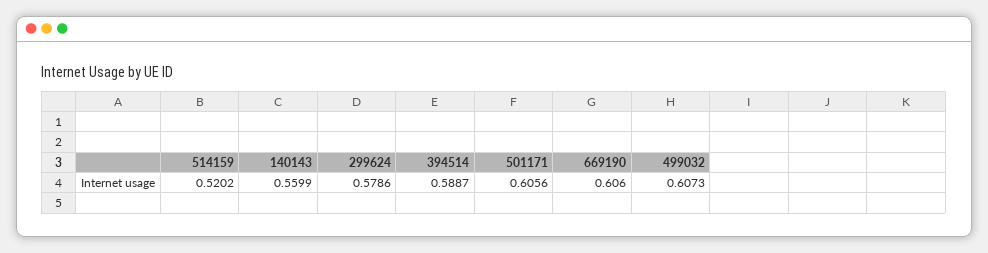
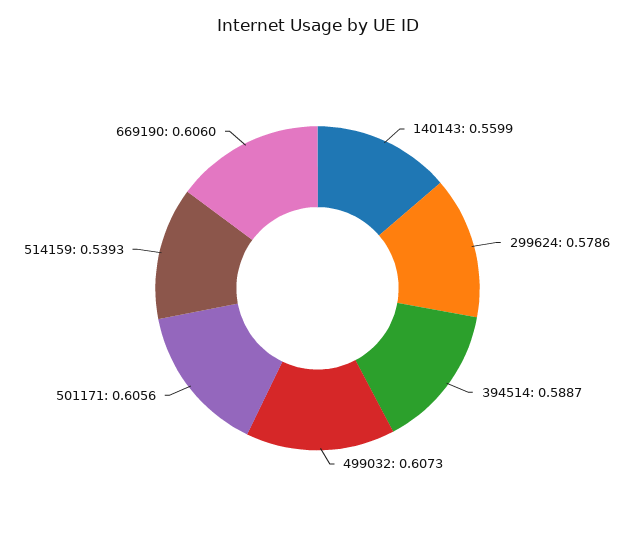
  {
-   "514159": 0.5202,
+   "514159": 0.5393,
    "140143": 0.5599,
    "299624": 0.5786,
    "394514": 0.5887,
    "501171": 0.6056,
    "669190": 0.606,
    "499032": 0.6073
  }

